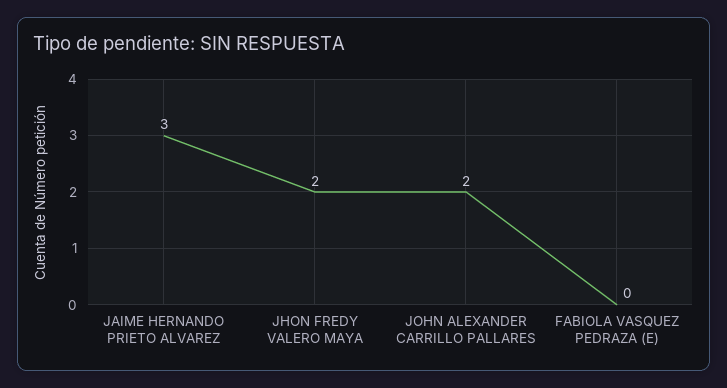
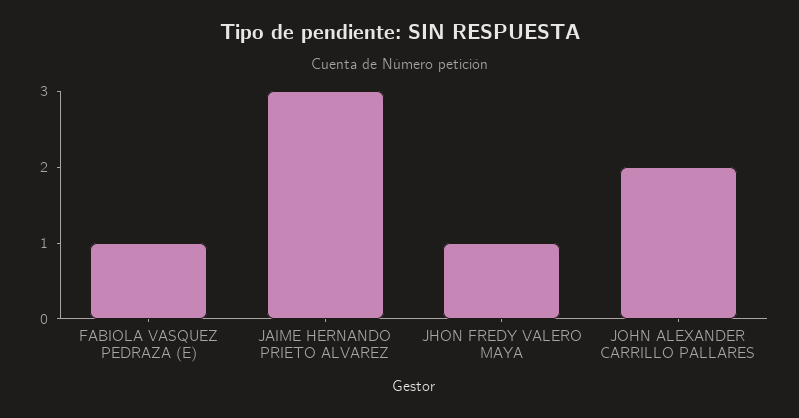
  {
    "JAIME HERNANDO PRIETO ALVAREZ": 3,
-   "JHON FREDY VALERO MAYA": 2,
+   "JHON FREDY VALERO MAYA": 1,
    "JOHN ALEXANDER CARRILLO PALLARES": 2,
-   "FABIOLA VASQUEZ PEDRAZA (E)": 0
+   "FABIOLA VASQUEZ PEDRAZA (E)": 1
  }

